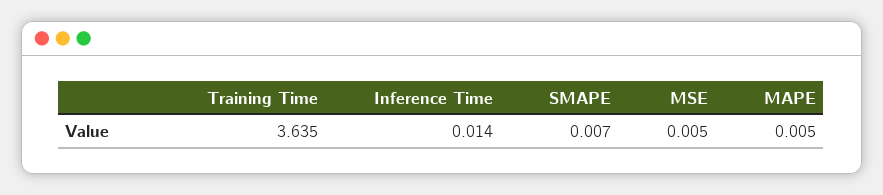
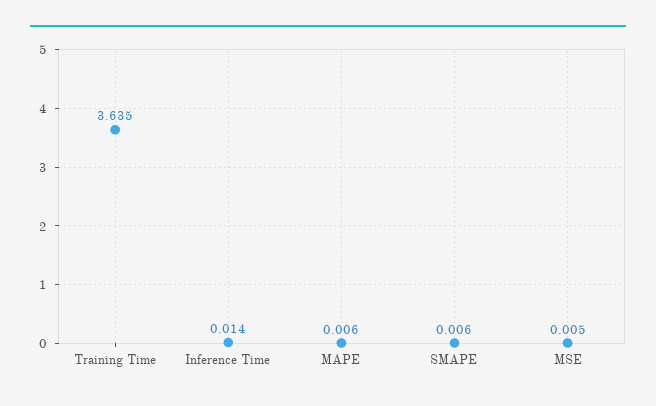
  {
    "Training Time": 3.635,
    "Inference Time": 0.014,
-   "SMAPE": 0.007,
+   "SMAPE": 0.006,
    "MSE": 0.005,
-   "MAPE": 0.005
+   "MAPE": 0.006
  }

